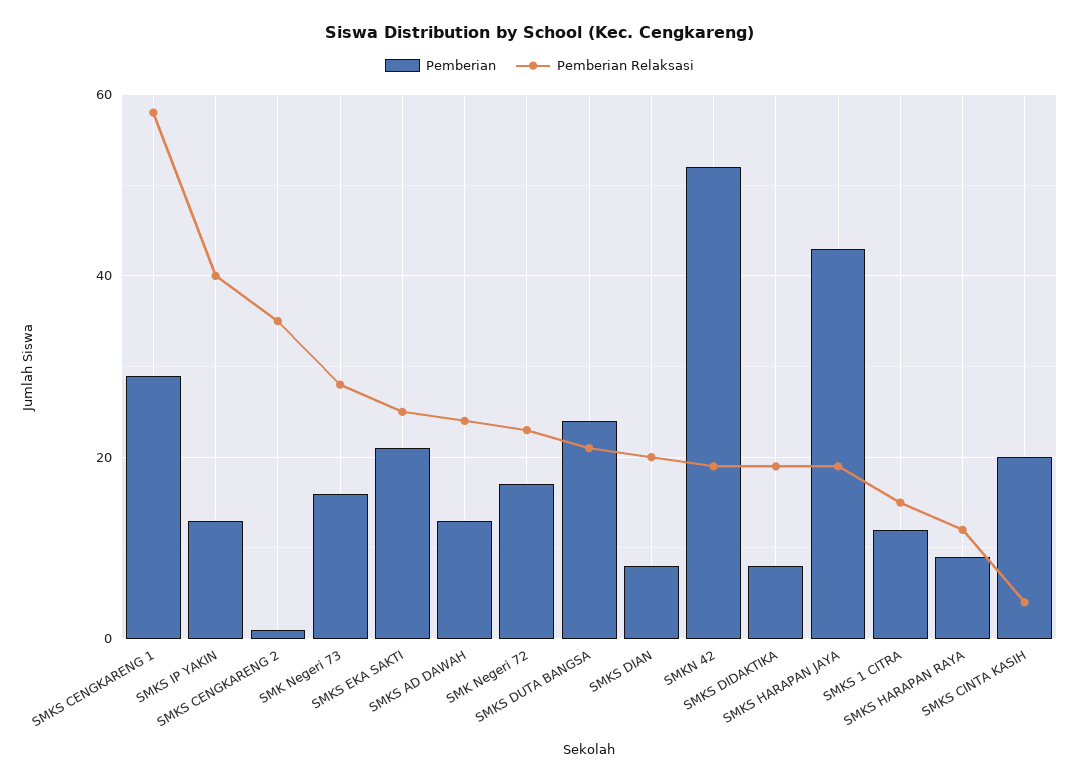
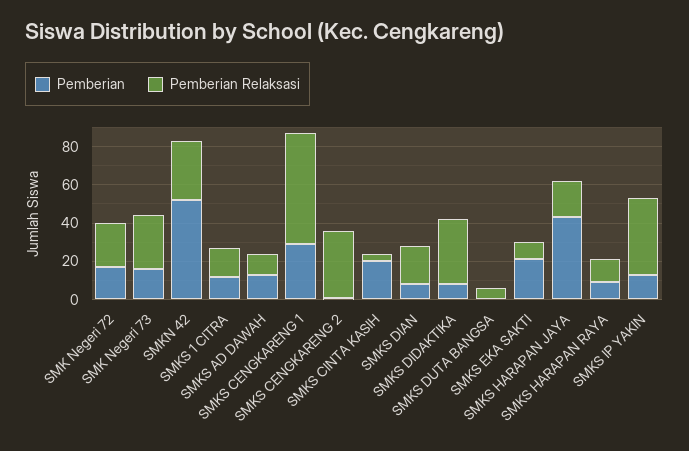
  {
    "Pemberian": {
      "SMKS CENGKARENG 1": 30,
      "SMKS IP YAKIN": 15,
      "SMKS CENGKARENG 2": 0,
      "SMK Negeri 73": 15,
      "SMKS EKA SAKTI": 20,
      "SMKS AD DAWAH": 15,
      "SMK Negeri 72": 15,
-     "SMKS DUTA BANGSA": 25,
+     "SMKS DUTA BANGSA": 0,
      "SMKS DIAN": 10,
      "SMKN 42": 50,
      "SMKS DIDAKTIKA": 10,
      "SMKS HARAPAN JAYA": 45,
      "SMKS 1 CITRA": 10,
      "SMKS HARAPAN RAYA": 10,
      "SMKS CINTA KASIH": 20
    },
    "Pemberian Relaksasi": {
      "SMKS CENGKARENG 1": 60,
      "SMKS IP YAKIN": 40,
      "SMKS CENGKARENG 2": 35,
      "SMK Negeri 73": 30,
-     "SMKS EKA SAKTI": 25,
+     "SMKS EKA SAKTI": 10,
-     "SMKS AD DAWAH": 25,
+     "SMKS AD DAWAH": 10,
      "SMK Negeri 72": 25,
-     "SMKS DUTA BANGSA": 20,
+     "SMKS DUTA BANGSA": 5,
      "SMKS DIAN": 20,
-     "SMKN 42": 20,
+     "SMKN 42": 30,
-     "SMKS DIDAKTIKA": 20,
+     "SMKS DIDAKTIKA": 35,
      "SMKS HARAPAN JAYA": 20,
      "SMKS 1 CITRA": 15,
      "SMKS HARAPAN RAYA": 10,
      "SMKS CINTA KASIH": 5
    }
  }

